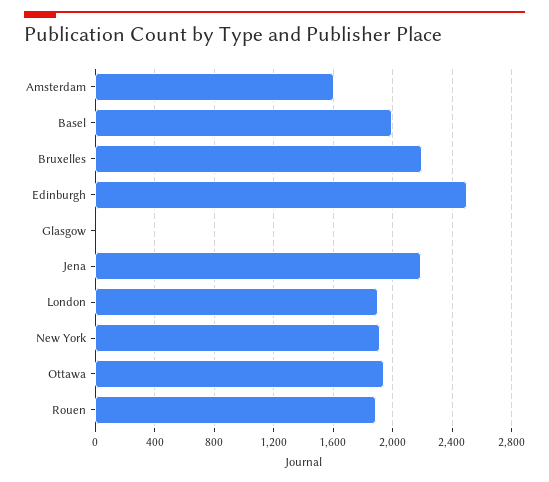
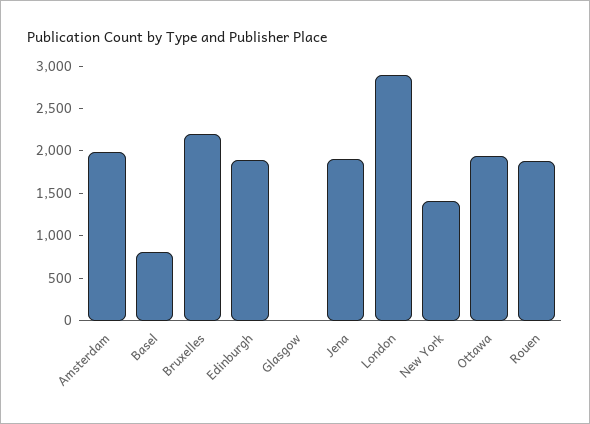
  {
-   "Amsterdam": 1600,
+   "Amsterdam": 2000,
-   "Basel": 2000,
+   "Basel": 800,
    "Bruxelles": 2200,
-   "Edinburgh": 2500,
+   "Edinburgh": 1900,
    "Glasgow": 0,
-   "Jena": 2200,
+   "Jena": 1900,
-   "London": 1900,
+   "London": 2900,
-   "New York": 1900,
+   "New York": 1400,
    "Ottawa": 1950,
    "Rouen": 1900
  }

